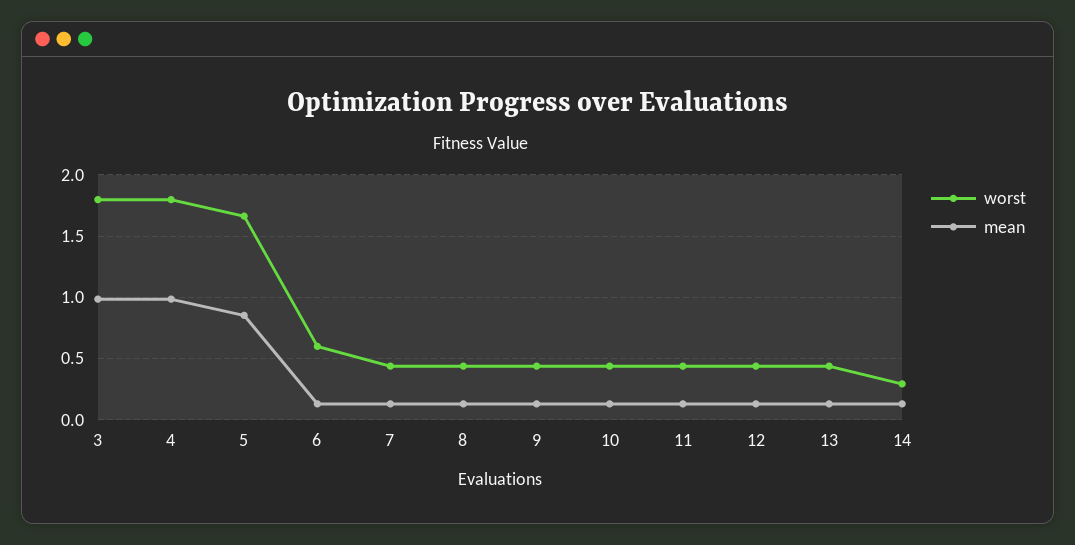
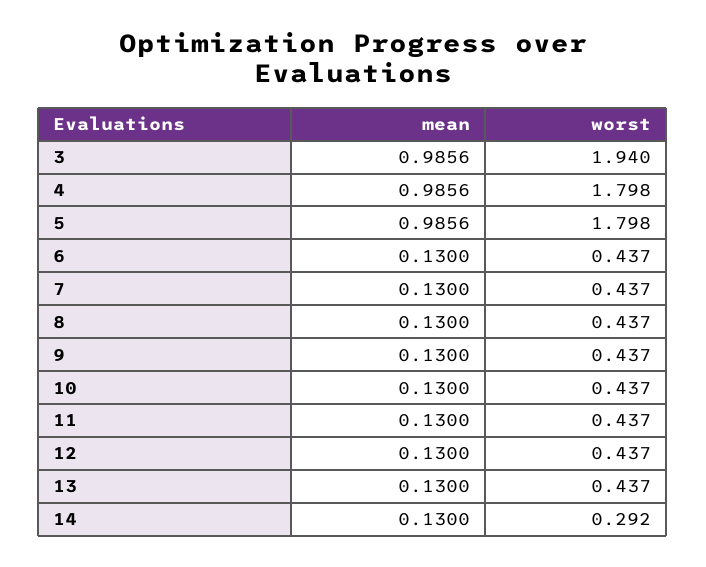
  {
    "worst": {
-     "3": 1.8,
+     "3": 1.94,
      "4": 1.798,
-     "5": 1.65,
+     "5": 1.798,
-     "6": 0.6,
+     "6": 0.437,
      "7": 0.437,
      "8": 0.437,
      "9": 0.437,
      "10": 0.437,
      "11": 0.437,
      "12": 0.437,
      "13": 0.437,
      "14": 0.292
    },
    "mean": {
      "3": 0.9856,
      "4": 0.9856,
-     "5": 0.85,
+     "5": 0.9856,
      "6": 0.13,
      "7": 0.13,
      "8": 0.13,
      "9": 0.13,
      "10": 0.13,
      "11": 0.13,
      "12": 0.13,
      "13": 0.13,
      "14": 0.13
    }
  }

